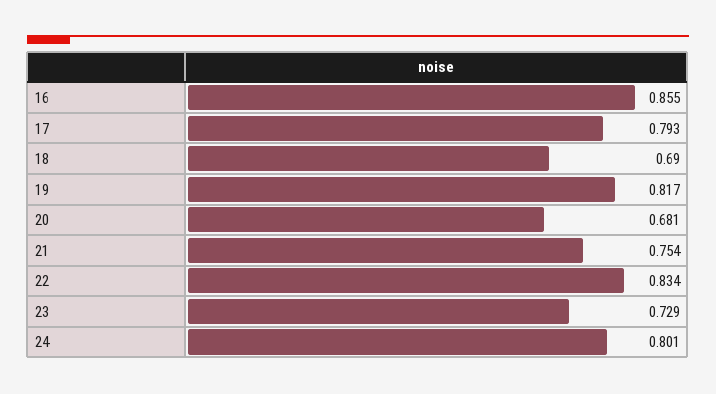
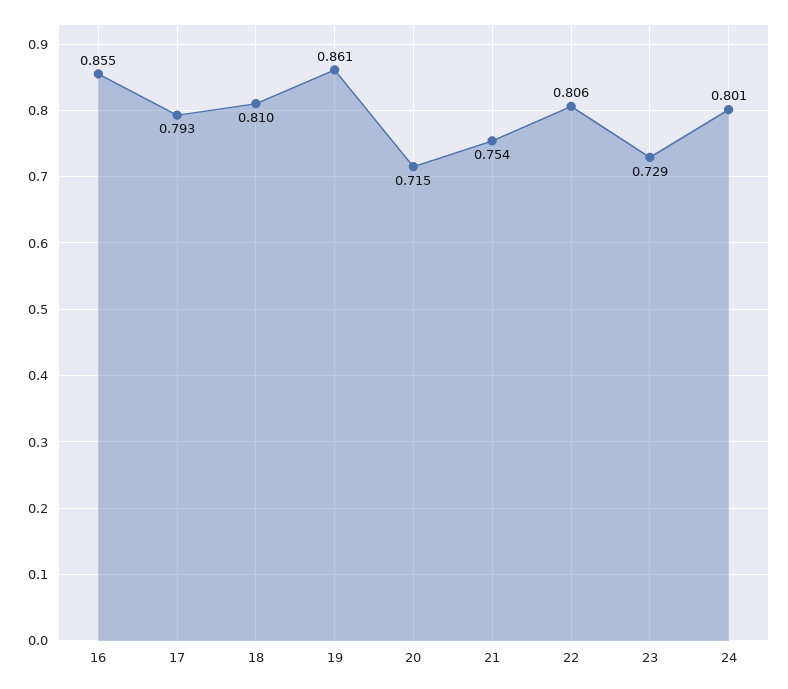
  {
    "16": 0.855,
    "17": 0.793,
-   "18": 0.69,
+   "18": 0.81,
-   "19": 0.817,
+   "19": 0.861,
-   "20": 0.681,
+   "20": 0.715,
    "21": 0.754,
-   "22": 0.834,
+   "22": 0.806,
    "23": 0.729,
    "24": 0.801
  }

